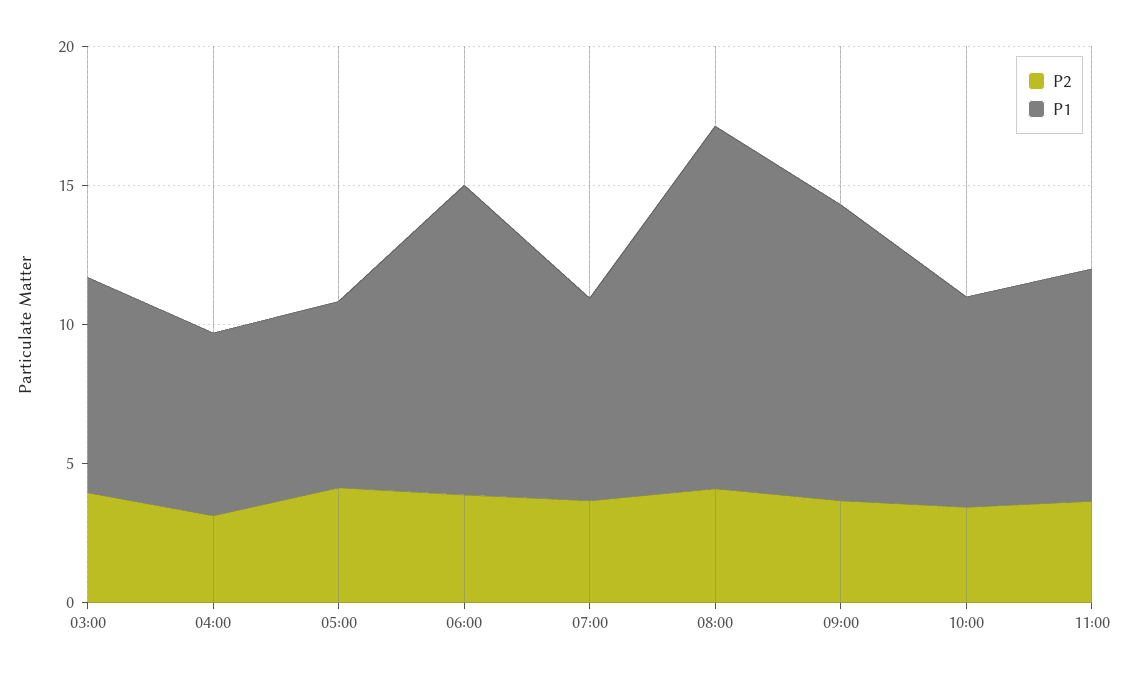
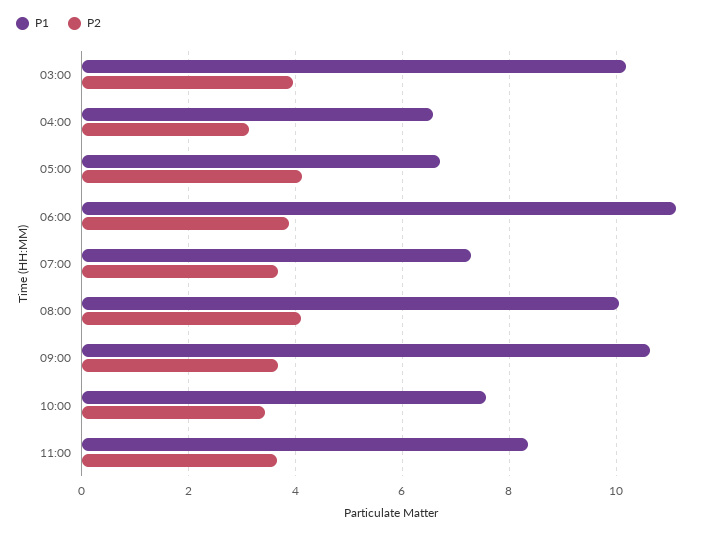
  {
    "P2": {
      "03:00": 4,
      "04:00": 3.2,
      "05:00": 4.2,
      "06:00": 3.8,
      "07:00": 3.6,
      "08:00": 4.2,
      "09:00": 3.6,
      "10:00": 3.4,
      "11:00": 3.6
    },
    "P1": {
-     "03:00": 8,
+     "03:00": 10.2,
      "04:00": 6.6,
      "05:00": 6.8,
      "06:00": 11.2,
      "07:00": 7.2,
-     "08:00": 13,
+     "08:00": 10,
      "09:00": 10.6,
      "10:00": 7.6,
      "11:00": 8.4
    }
  }

